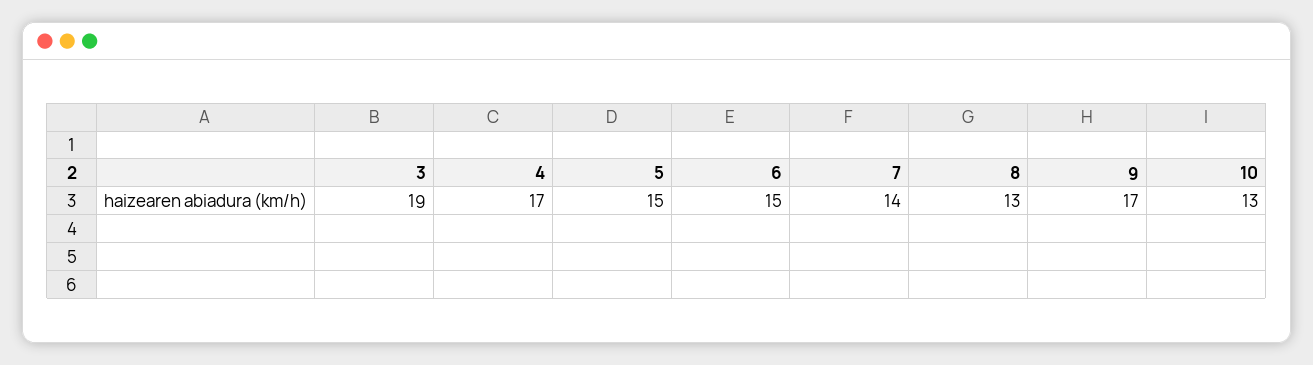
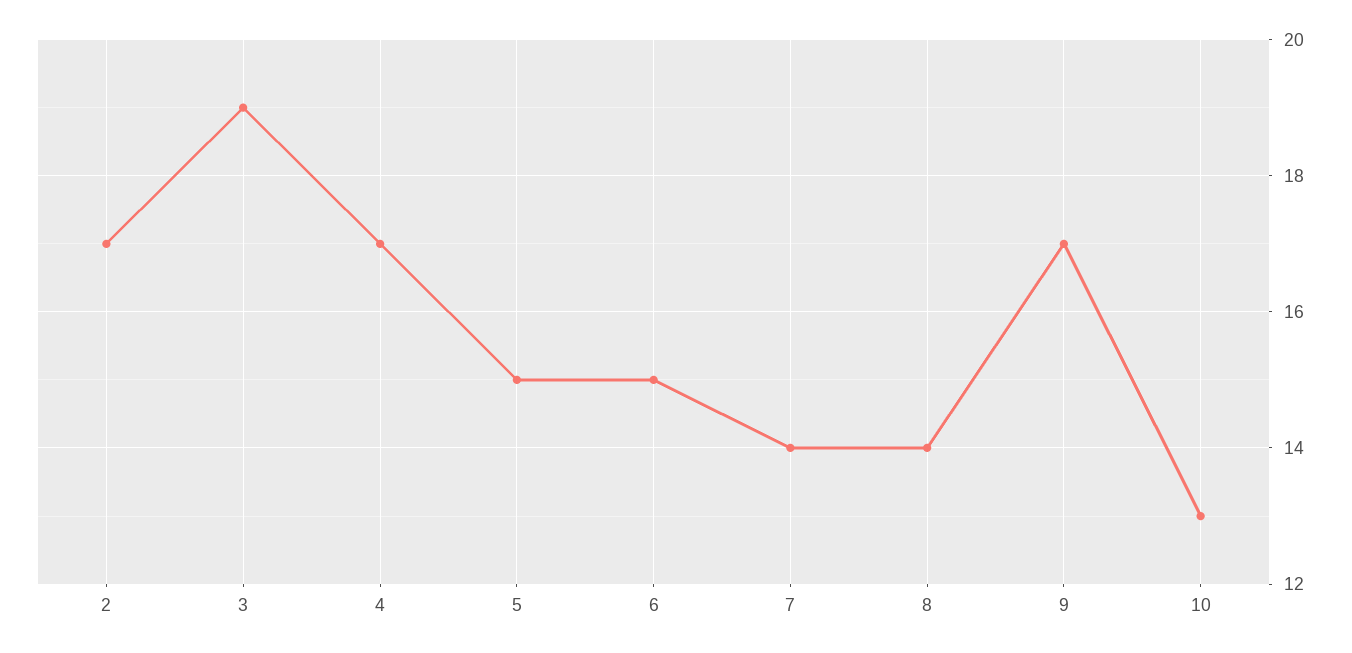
  {
    "3": 19,
    "4": 17,
    "5": 15,
    "6": 15,
    "7": 14,
-   "8": 13,
+   "8": 14,
    "9": 17,
-   "10": 13
+   "10": 13,
+   "2": 17
  }

